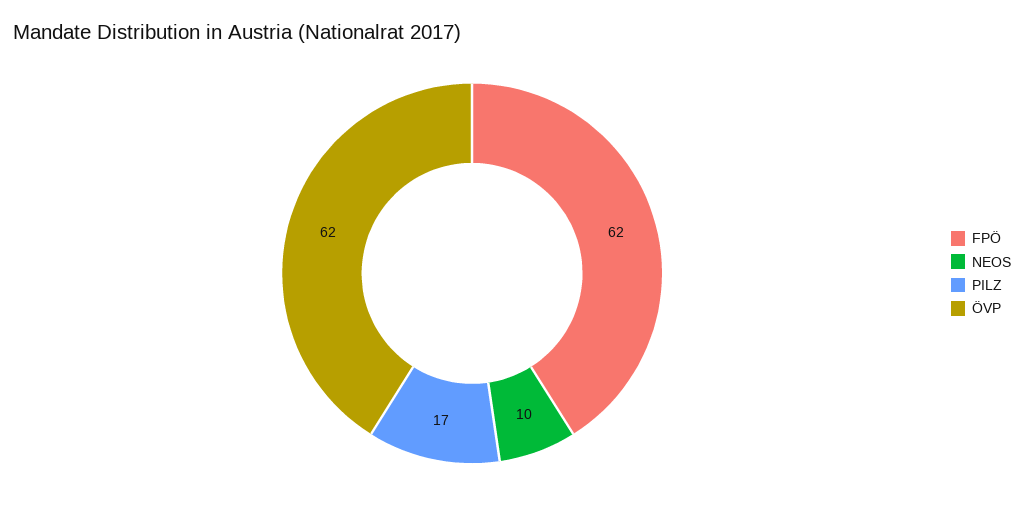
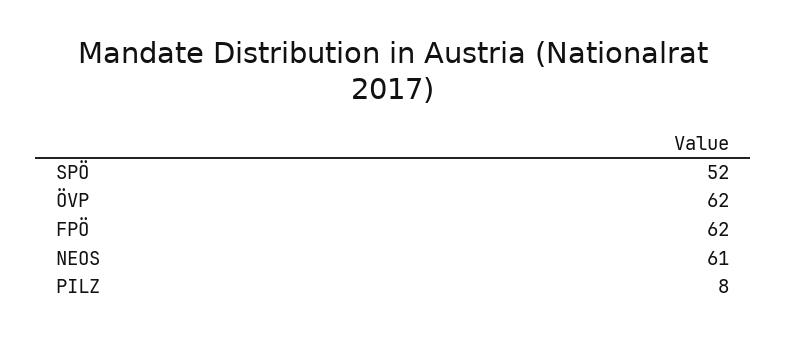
  {
    "FPÖ": 62,
-   "NEOS": 10,
+   "NEOS": 61,
-   "PILZ": 17,
+   "PILZ": 8,
-   "ÖVP": 62
+   "ÖVP": 62,
+   "SPÖ": 52
  }

